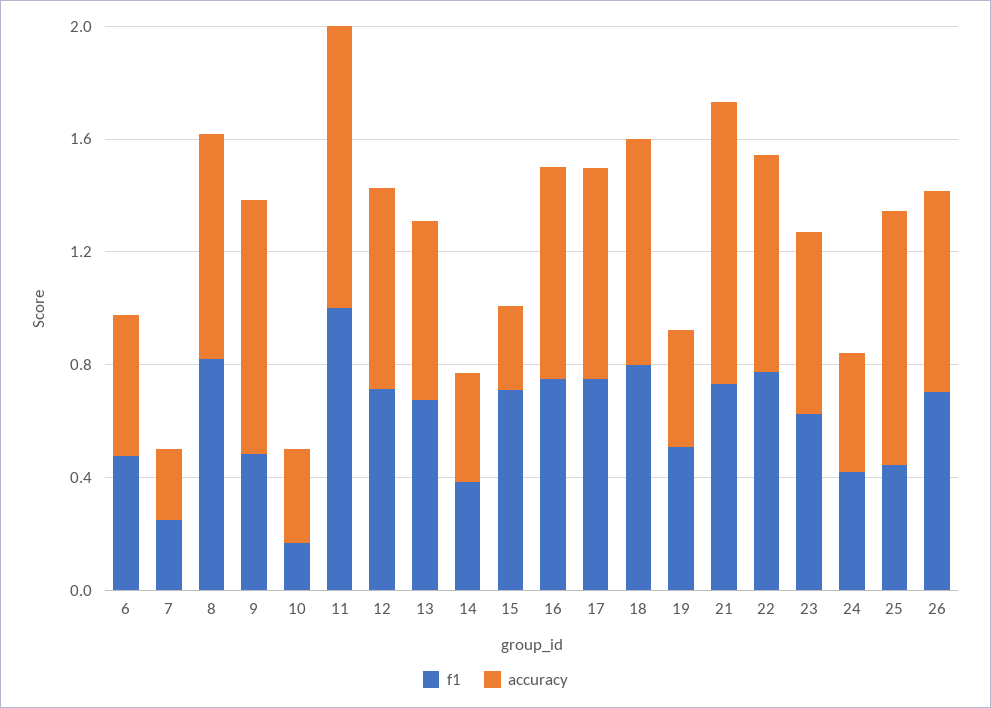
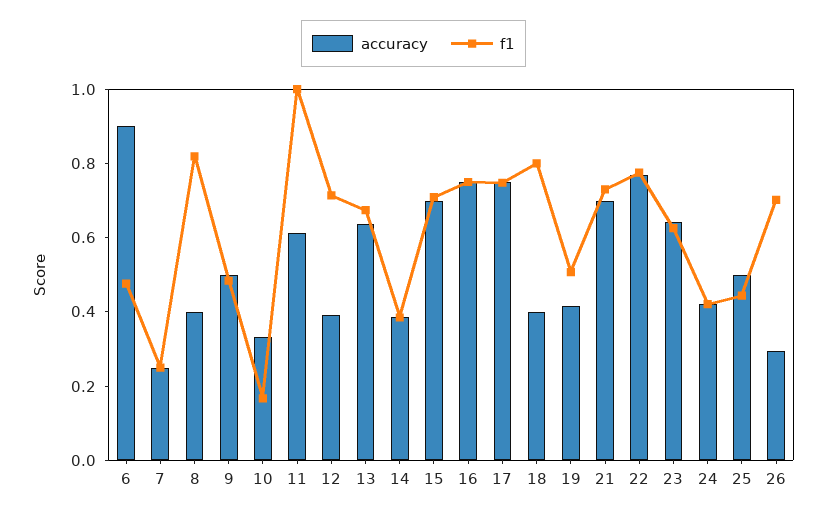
  {
    "f1": {
      "6": 0.5,
      "7": 0.25,
      "8": 0.8,
      "9": 0.5,
      "10": 0.15,
      "11": 1,
      "12": 0.7,
      "13": 0.65,
      "14": 0.4,
      "15": 0.7,
      "16": 0.75,
      "17": 0.75,
      "18": 0.8,
      "19": 0.5,
      "21": 0.75,
      "22": 0.8,
      "23": 0.65,
      "24": 0.4,
      "25": 0.45,
      "26": 0.7
    },
    "accuracy": {
-     "6": 0.5,
+     "6": 0.9,
      "7": 0.25,
-     "8": 0.8,
+     "8": 0.4,
-     "9": 0.9,
+     "9": 0.5,
      "10": 0.35,
-     "11": 1,
+     "11": 0.6,
-     "12": 0.7,
+     "12": 0.4,
      "13": 0.65,
      "14": 0.4,
-     "15": 0.3,
+     "15": 0.7,
      "16": 0.75,
      "17": 0.75,
-     "18": 0.8,
+     "18": 0.4,
      "19": 0.4,
-     "21": 1,
+     "21": 0.7,
      "22": 0.75,
      "23": 0.65,
      "24": 0.4,
-     "25": 0.9,
+     "25": 0.5,
-     "26": 0.7
+     "26": 0.3
    }
  }

